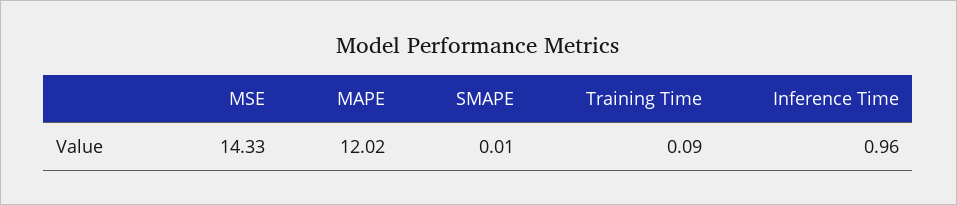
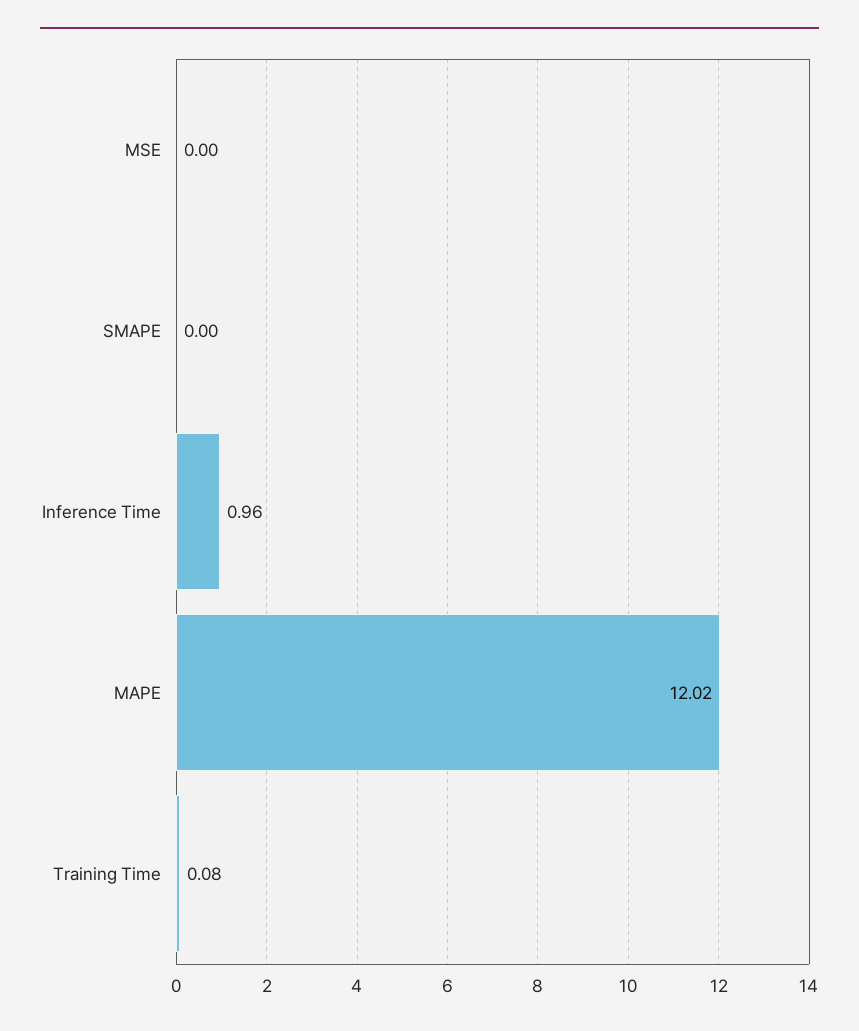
  {
-   "MSE": 14.33,
+   "MSE": 0,
    "MAPE": 12.02,
-   "SMAPE": 0.01,
+   "SMAPE": 0,
-   "Training Time": 0.09,
+   "Training Time": 0.08,
    "Inference Time": 0.96
  }

